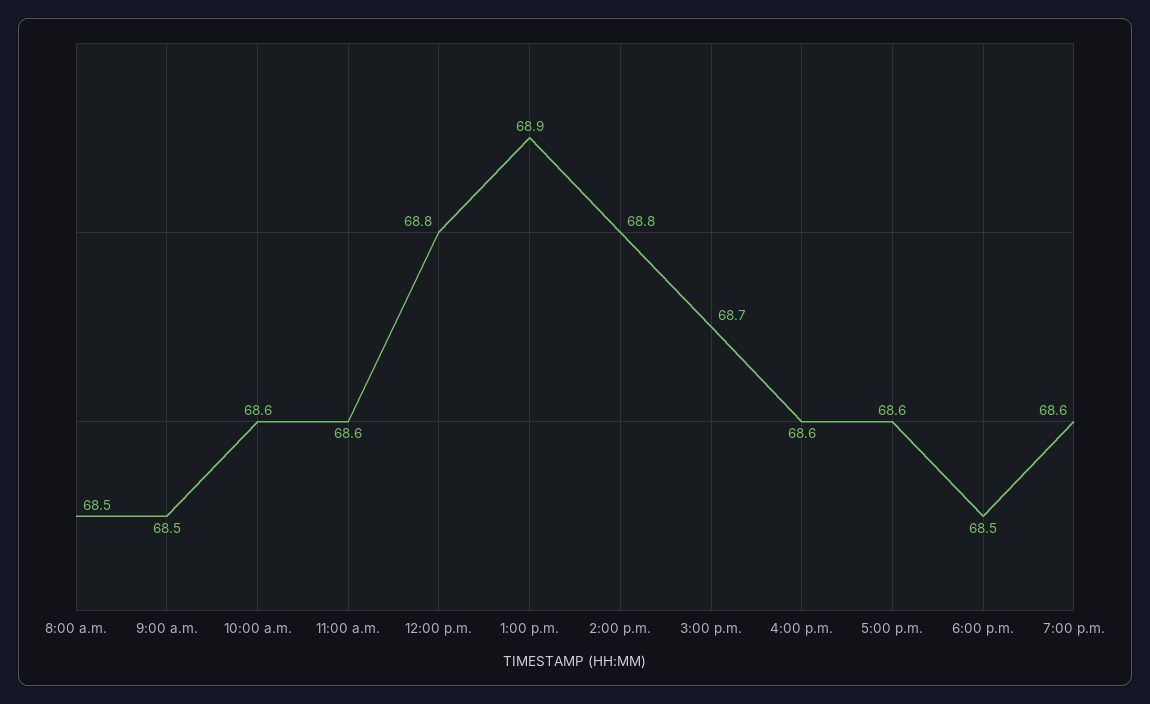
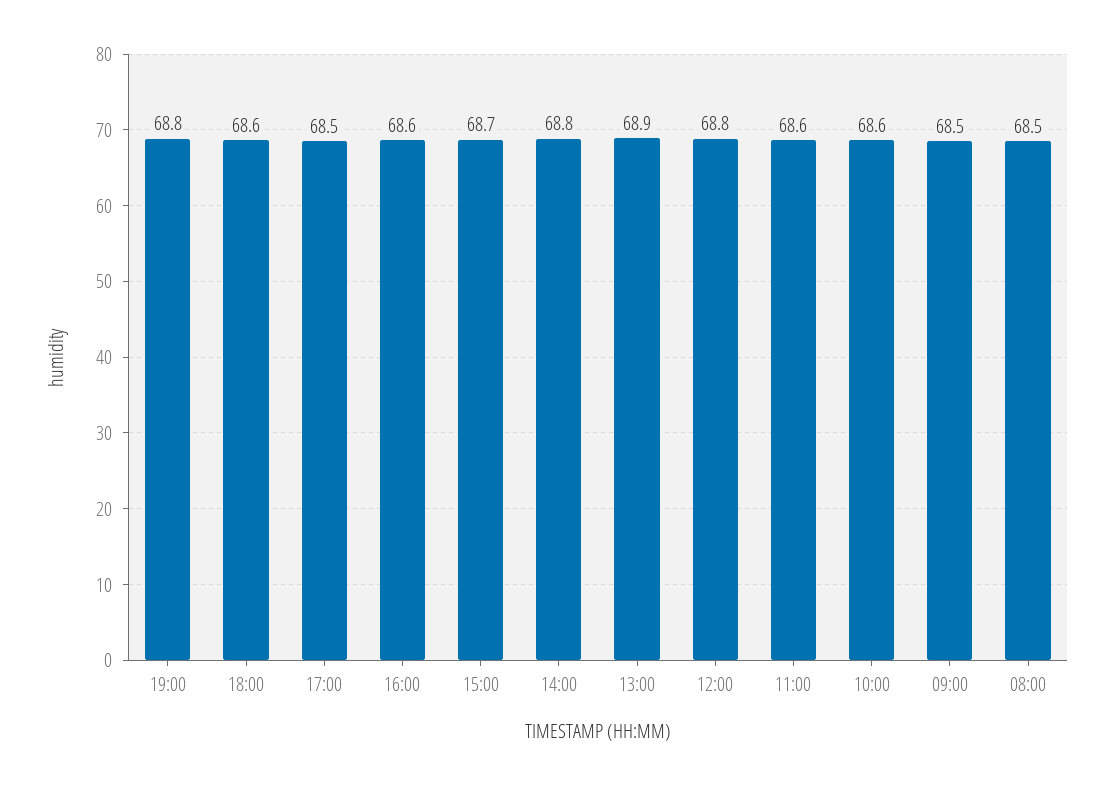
  {
    "8:00 a.m.": 68.5,
    "9:00 a.m.": 68.5,
    "10:00 a.m.": 68.6,
    "11:00 a.m.": 68.6,
    "12:00 p.m.": 68.8,
    "1:00 p.m.": 68.9,
    "2:00 p.m.": 68.8,
    "3:00 p.m.": 68.7,
    "4:00 p.m.": 68.6,
-   "5:00 p.m.": 68.6,
+   "5:00 p.m.": 68.5,
-   "6:00 p.m.": 68.5,
+   "6:00 p.m.": 68.6,
-   "7:00 p.m.": 68.6
+   "7:00 p.m.": 68.8
  }

